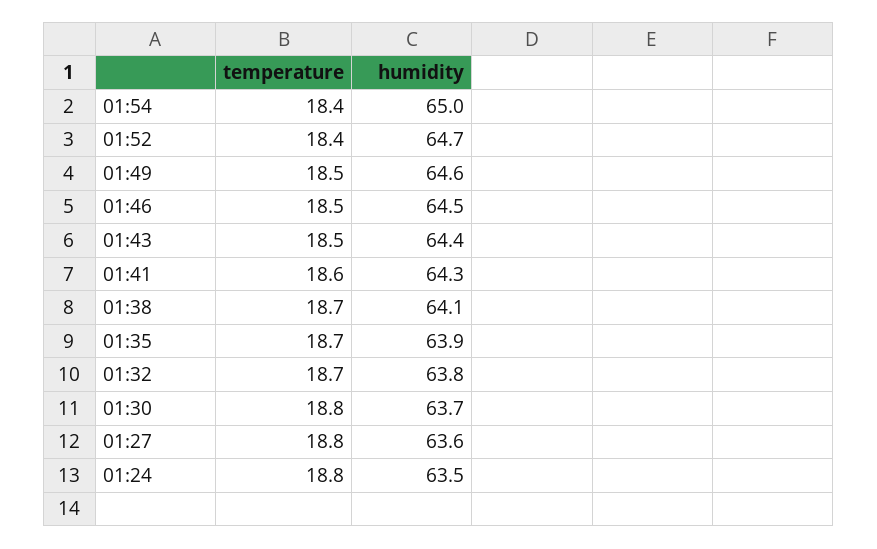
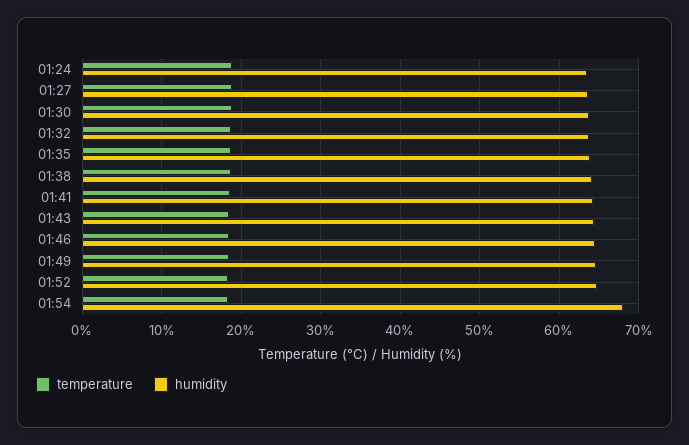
  {
    "temperature": {
      "01:54": 18.4,
      "01:52": 18.4,
      "01:49": 18.5,
      "01:46": 18.5,
      "01:43": 18.5,
      "01:41": 18.6,
      "01:38": 18.7,
      "01:35": 18.7,
      "01:32": 18.7,
      "01:30": 18.8,
      "01:27": 18.8,
      "01:24": 18.8
    },
    "humidity": {
-     "01:54": 65,
+     "01:54": 68,
      "01:52": 64.7,
      "01:49": 64.6,
      "01:46": 64.5,
      "01:43": 64.4,
      "01:41": 64.3,
      "01:38": 64.1,
      "01:35": 63.9,
      "01:32": 63.8,
      "01:30": 63.7,
      "01:27": 63.6,
      "01:24": 63.5
    }
  }

